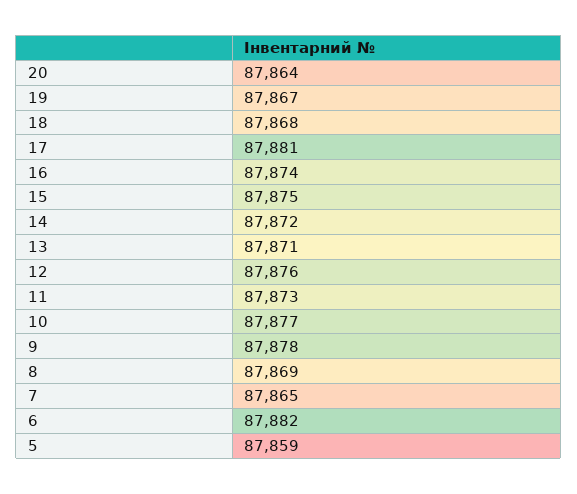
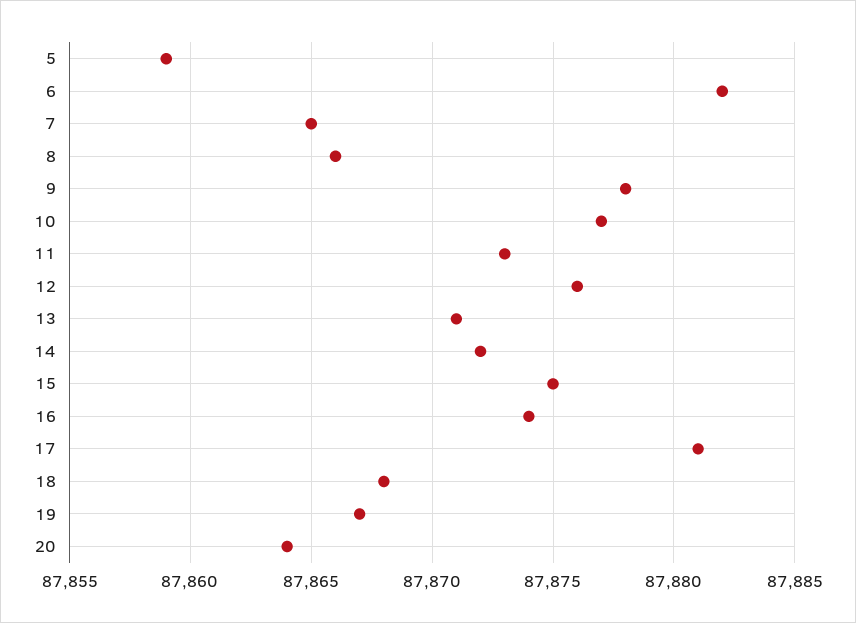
  {
    "20": 87864,
    "19": 87867,
    "18": 87868,
    "17": 87881,
    "16": 87874,
    "15": 87875,
    "14": 87872,
    "13": 87871,
    "12": 87876,
    "11": 87873,
    "10": 87877,
    "9": 87878,
-   "8": 87869,
+   "8": 87866,
    "7": 87865,
    "6": 87882,
    "5": 87859
  }

